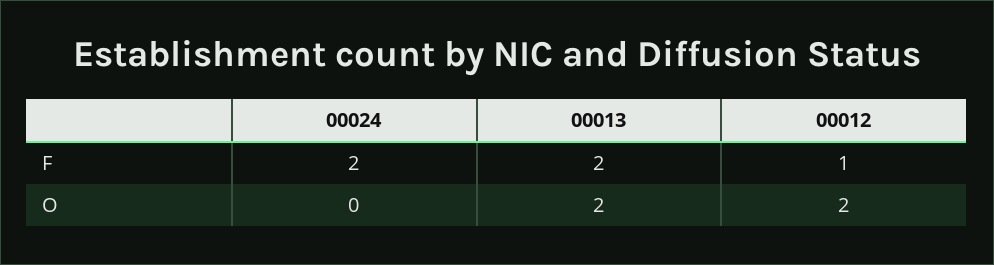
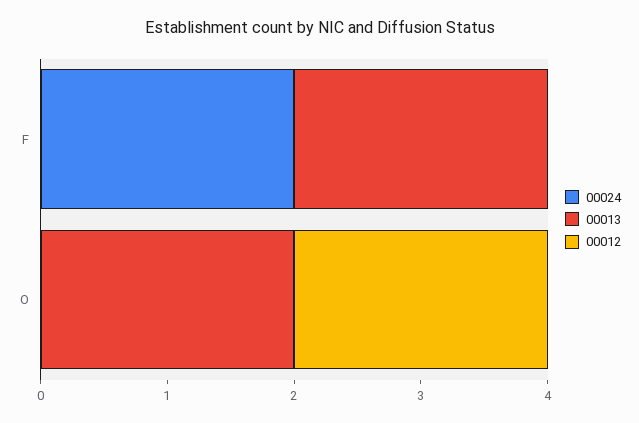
  {
    "00024": {
      "F": 2,
      "O": 0
    },
    "00013": {
      "F": 2,
      "O": 2
    },
    "00012": {
-     "F": 1,
+     "F": 0,
      "O": 2
    }
  }

